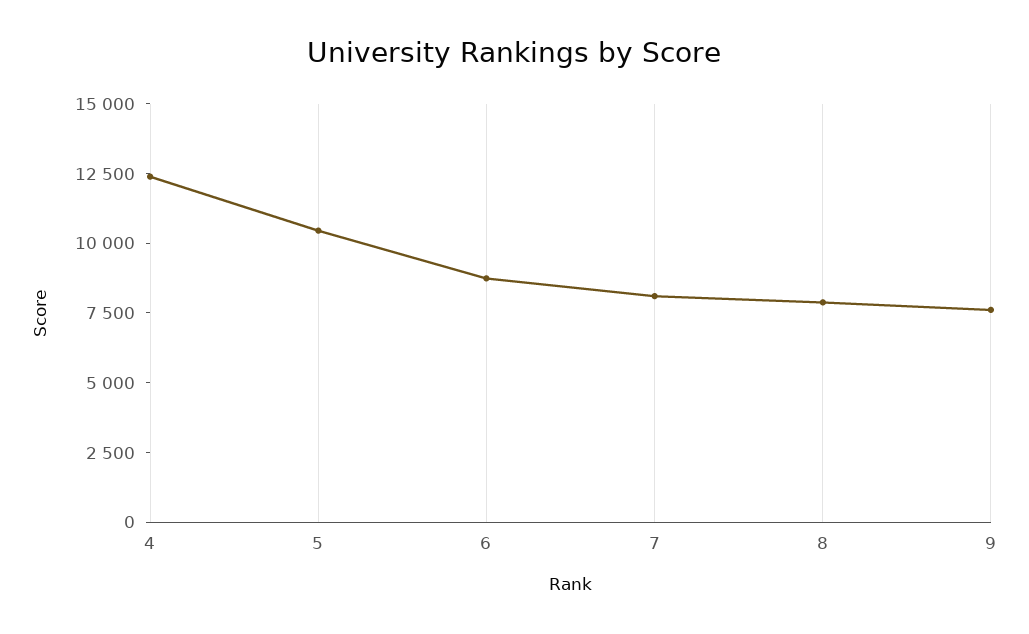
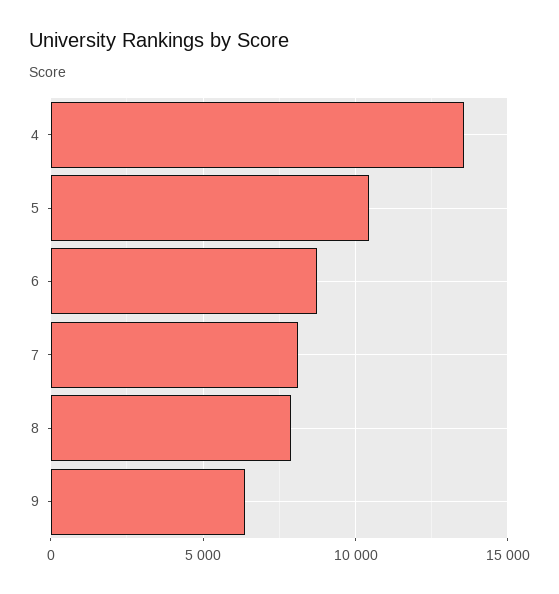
  {
-   "4": 12500,
+   "4": 13500,
    "5": 10500,
    "6": 8500,
    "7": 8000,
    "8": 8000,
-   "9": 7500
+   "9": 6500
  }

